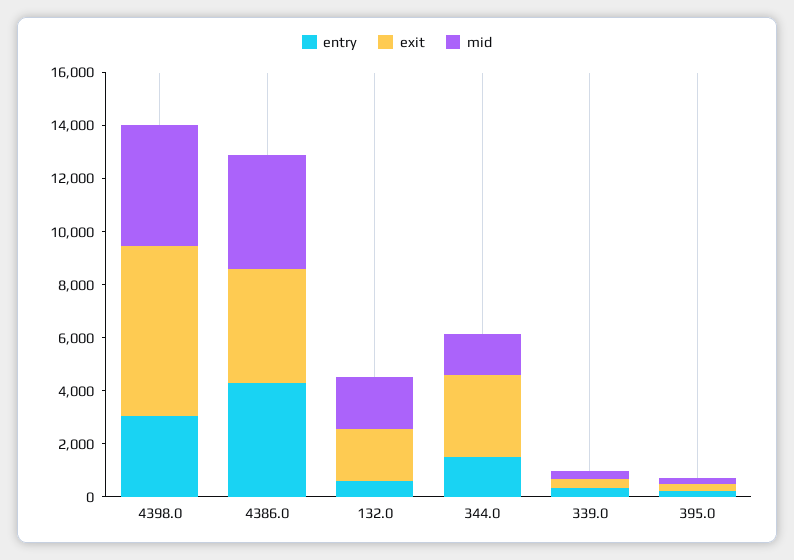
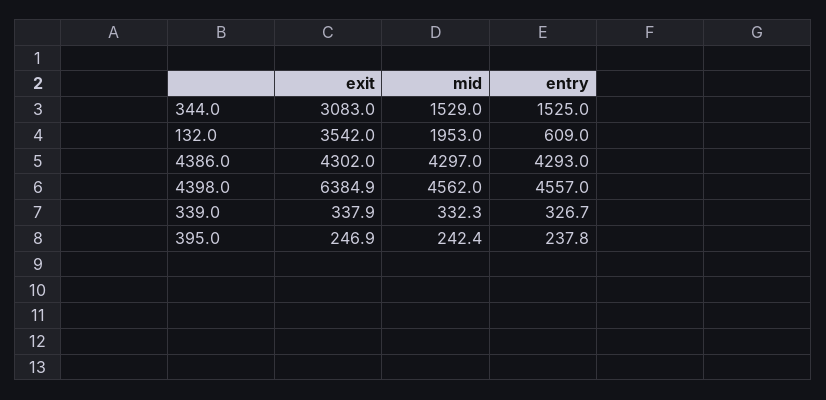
  {
    "entry": {
-     "4398.0": 3000,
+     "4398.0": 4557,
      "4386.0": 4293,
      "132.0": 609,
      "344.0": 1525,
      "339.0": 326.7,
      "395.0": 237.8
    },
    "exit": {
      "4398.0": 6384.9,
      "4386.0": 4302,
-     "132.0": 2000,
+     "132.0": 3542,
      "344.0": 3083,
      "339.0": 337.9,
      "395.0": 246.9
    },
    "mid": {
      "4398.0": 4562,
      "4386.0": 4297,
      "132.0": 1953,
      "344.0": 1529,
      "339.0": 332.3,
      "395.0": 242.4
    }
  }

